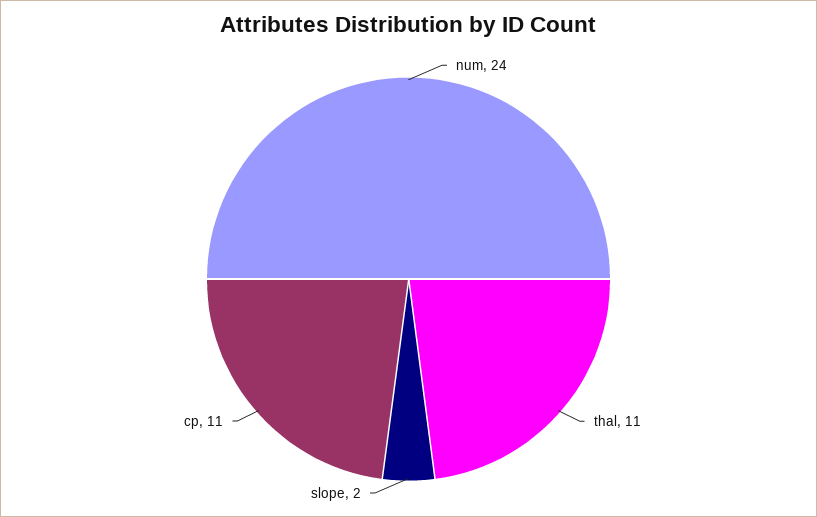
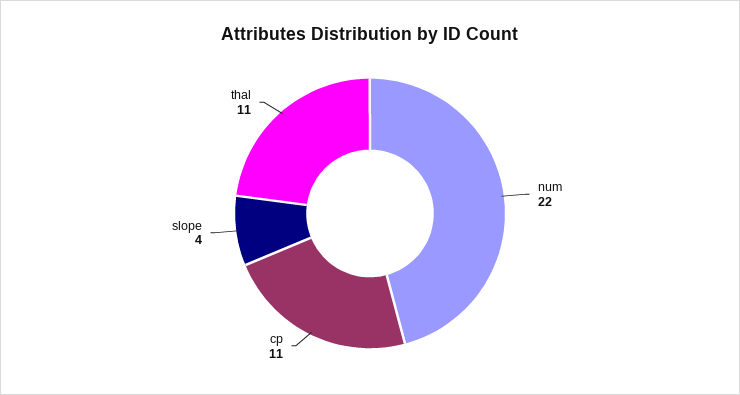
  {
-   "num": 24,
+   "num": 22,
    "thal": 11,
-   "slope": 2,
+   "slope": 4,
    "cp": 11
  }

